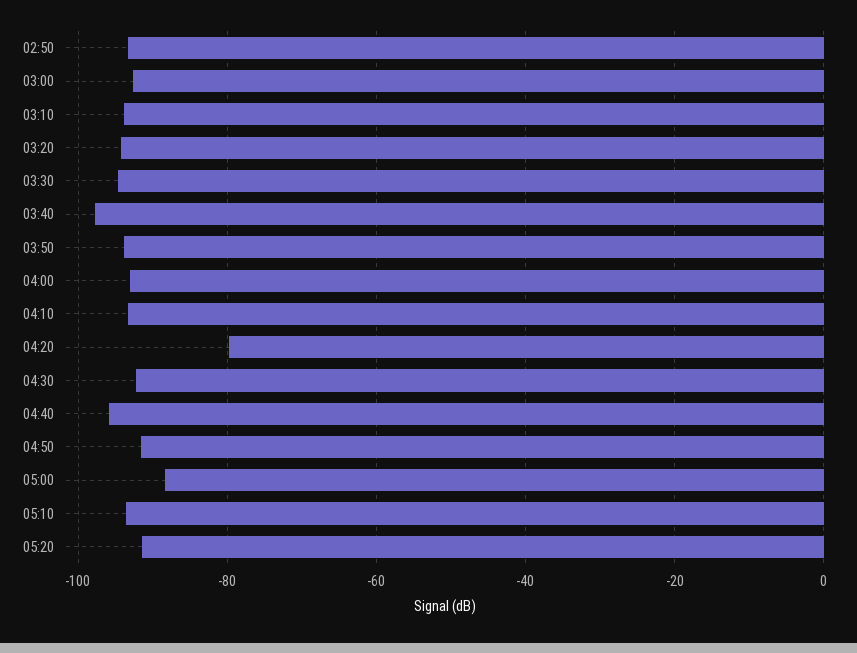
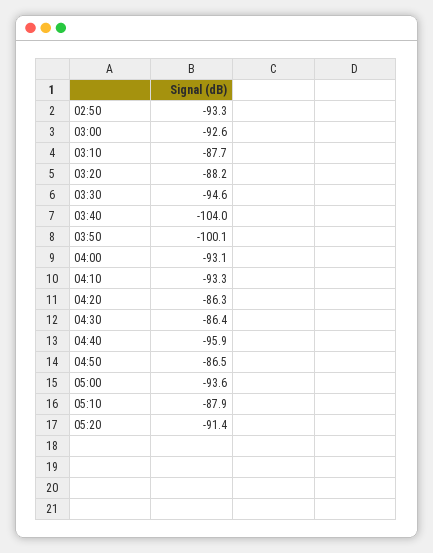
  {
    "02:50": -93.3,
    "03:00": -92.6,
-   "03:10": -94,
+   "03:10": -87.7,
-   "03:20": -94,
+   "03:20": -88.2,
    "03:30": -94.6,
-   "03:40": -98,
+   "03:40": -104,
-   "03:50": -94,
+   "03:50": -100.1,
    "04:00": -93.1,
    "04:10": -93.3,
-   "04:20": -80,
+   "04:20": -86.3,
-   "04:30": -92,
+   "04:30": -86.4,
    "04:40": -95.9,
-   "04:50": -92,
+   "04:50": -86.5,
-   "05:00": -88,
+   "05:00": -93.6,
-   "05:10": -94,
+   "05:10": -87.9,
    "05:20": -91.4
  }

